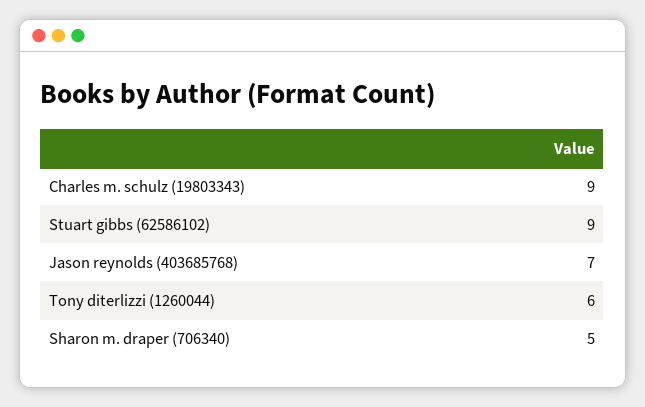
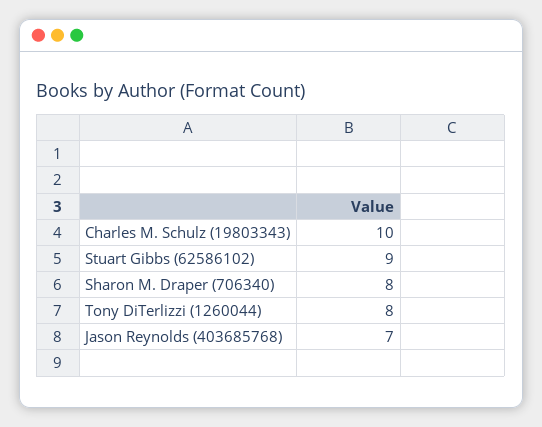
  {
-   "Charles m. schulz (19803343)": 9,
+   "Charles m. schulz (19803343)": 10,
    "Stuart gibbs (62586102)": 9,
    "Jason reynolds (403685768)": 7,
-   "Tony diterlizzi (1260044)": 6,
+   "Tony diterlizzi (1260044)": 8,
-   "Sharon m. draper (706340)": 5
+   "Sharon m. draper (706340)": 8
  }

